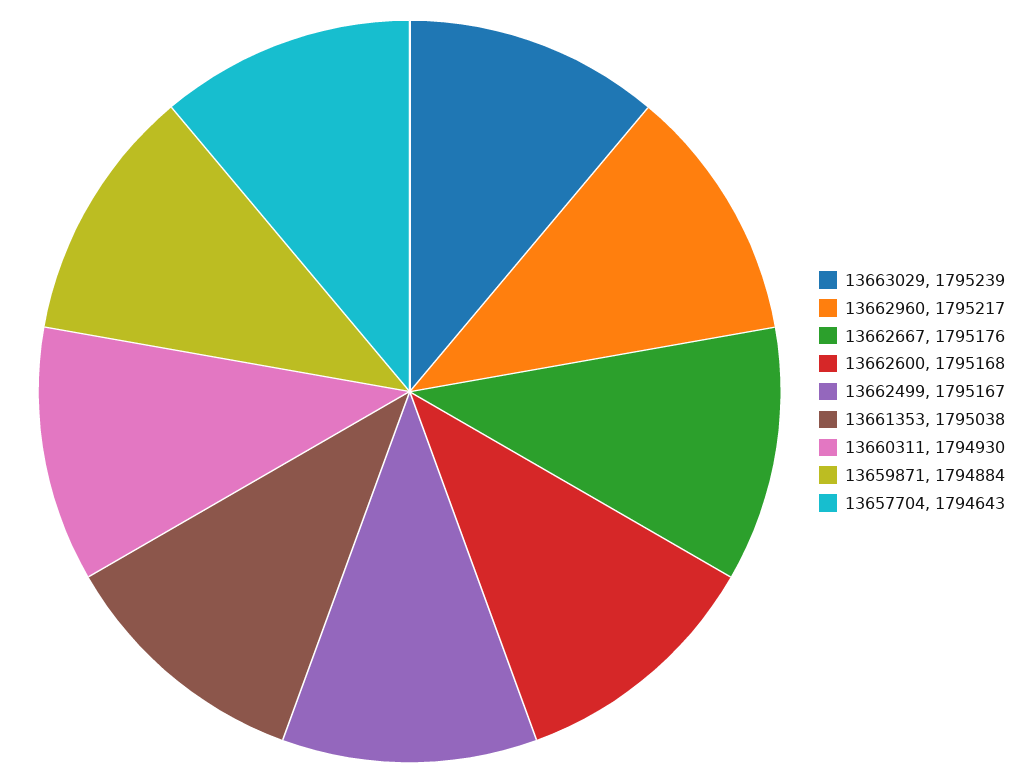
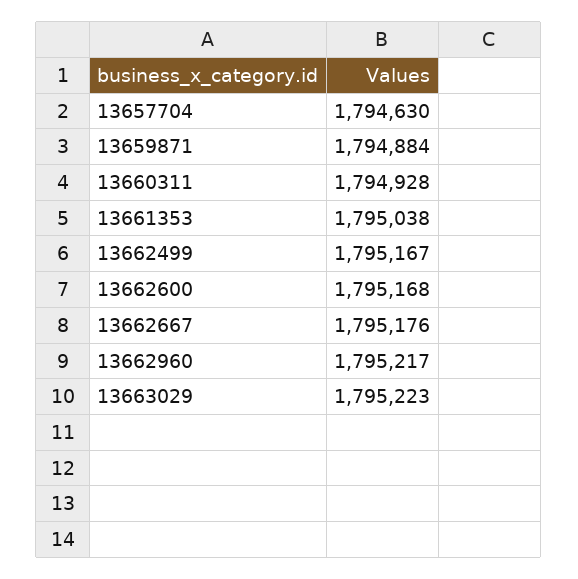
  {
-   "13663029": 1795239,
+   "13663029": 1795223,
    "13662960": 1795217,
    "13662667": 1795176,
    "13662600": 1795168,
    "13662499": 1795167,
    "13661353": 1795038,
-   "13660311": 1794930,
+   "13660311": 1794928,
    "13659871": 1794884,
-   "13657704": 1794643
+   "13657704": 1794630
  }

